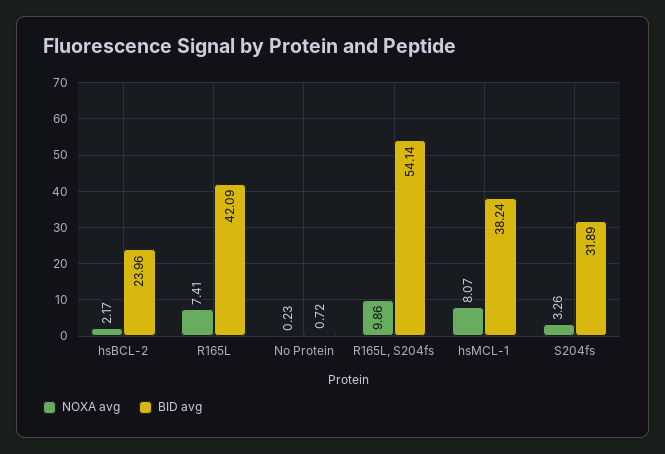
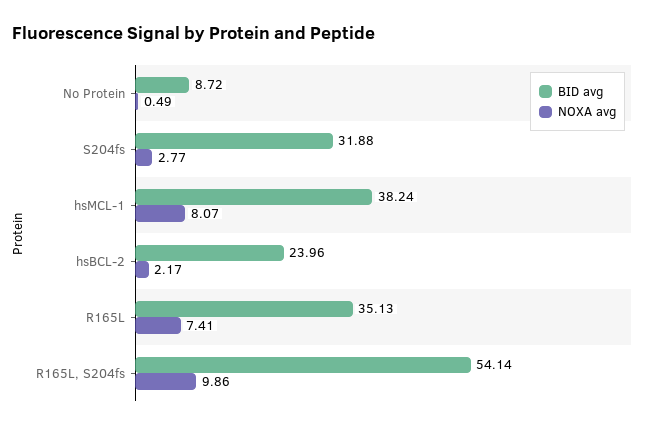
  {
    "NOXA avg": {
      "hsBCL-2": 2.17,
      "R165L": 7.41,
-     "No Protein": 0.23,
+     "No Protein": 0.49,
      "R165L, S204fs": 9.86,
      "hsMCL-1": 8.07,
-     "S204fs": 3.26
+     "S204fs": 2.77
    },
    "BID avg": {
      "hsBCL-2": 23.96,
-     "R165L": 42.09,
+     "R165L": 35.13,
-     "No Protein": 0.72,
+     "No Protein": 8.72,
      "R165L, S204fs": 54.14,
      "hsMCL-1": 38.24,
-     "S204fs": 31.89
+     "S204fs": 31.88
    }
  }

